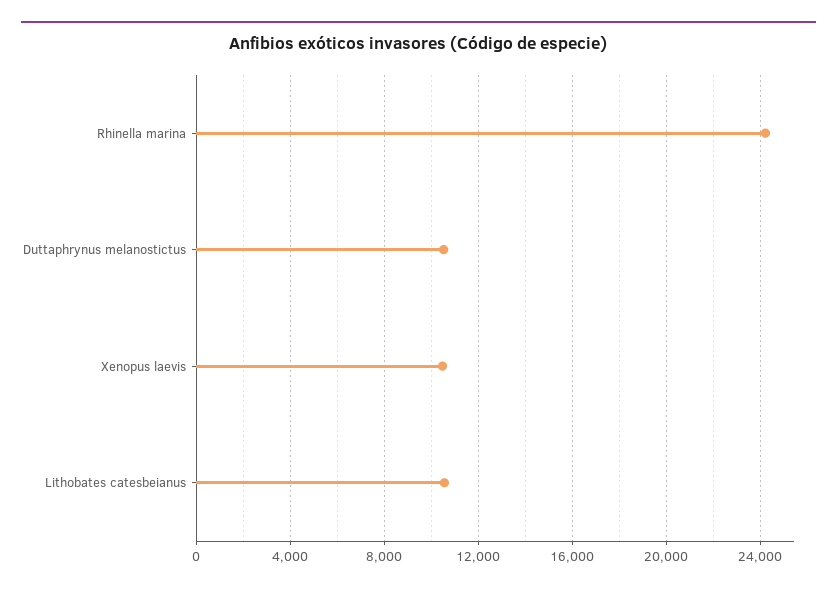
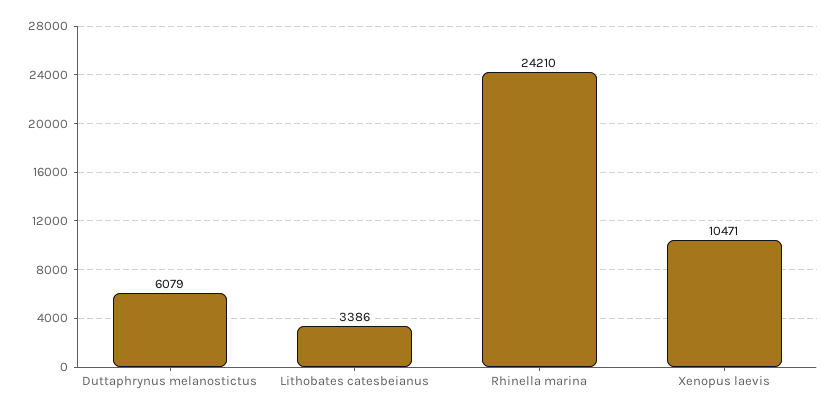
  {
    "Rhinella marina": 24210,
-   "Duttaphrynus melanostictus": 10500,
+   "Duttaphrynus melanostictus": 6079,
    "Xenopus laevis": 10471,
-   "Lithobates catesbeianus": 10500
+   "Lithobates catesbeianus": 3386
  }

